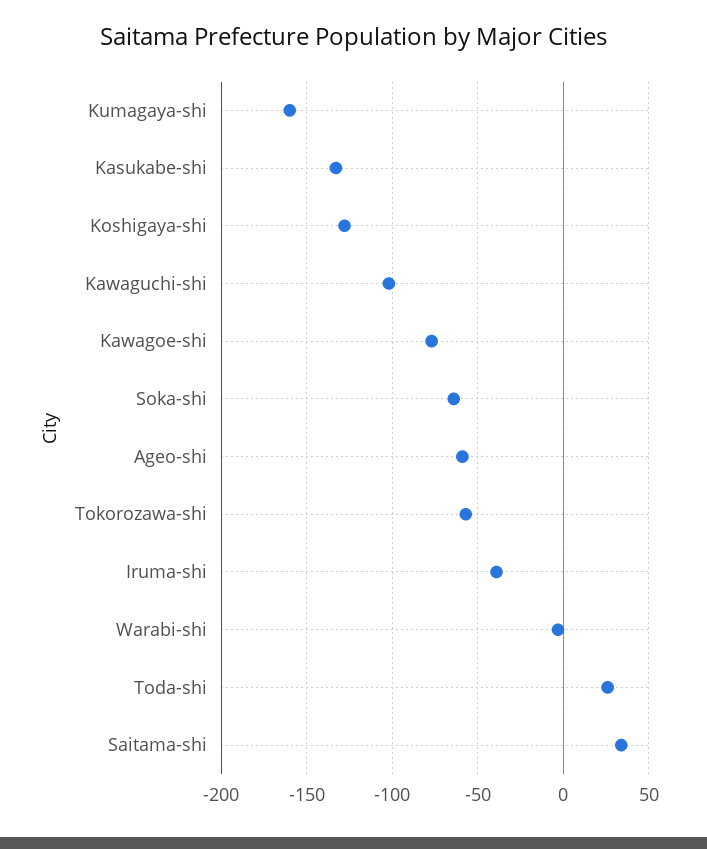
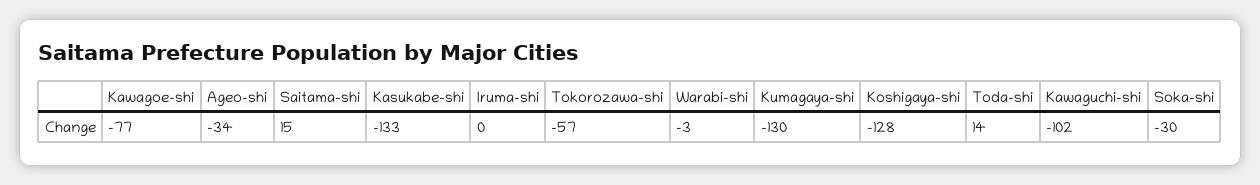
  {
-   "Kumagaya-shi": -160,
+   "Kumagaya-shi": -130,
    "Kasukabe-shi": -133,
    "Koshigaya-shi": -128,
    "Kawaguchi-shi": -102,
    "Kawagoe-shi": -77,
-   "Soka-shi": -65,
+   "Soka-shi": -30,
-   "Ageo-shi": -60,
+   "Ageo-shi": -34,
    "Tokorozawa-shi": -57,
-   "Iruma-shi": -40,
+   "Iruma-shi": 0,
    "Warabi-shi": -3,
-   "Toda-shi": 25,
+   "Toda-shi": 14,
-   "Saitama-shi": 35
+   "Saitama-shi": 15
  }

